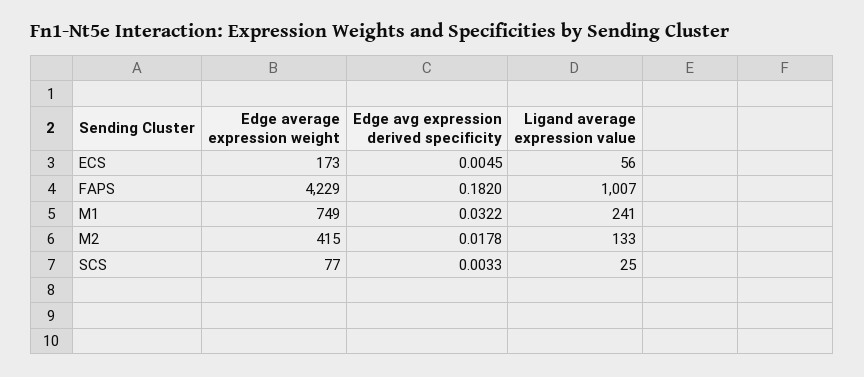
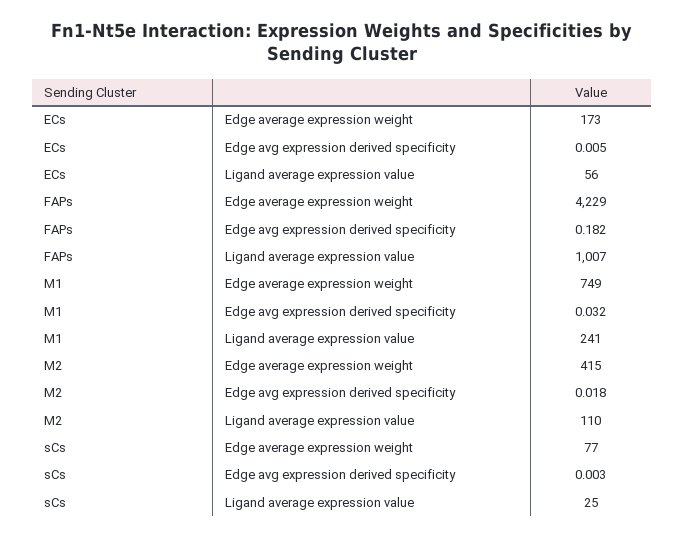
  {
    "Edge average expression weight": {
      "ECS": 173,
      "FAPS": 4229,
      "M1": 749,
      "M2": 415,
      "SCS": 77
    },
    "Edge avg expression derived specificity": {
      "ECS": 0.0045,
      "FAPS": 0.182,
      "M1": 0.0322,
      "M2": 0.0178,
      "SCS": 0.0033
    },
    "Ligand average expression value": {
      "ECS": 56,
      "FAPS": 1007,
      "M1": 241,
-     "M2": 133,
+     "M2": 110,
      "SCS": 25
    }
  }

